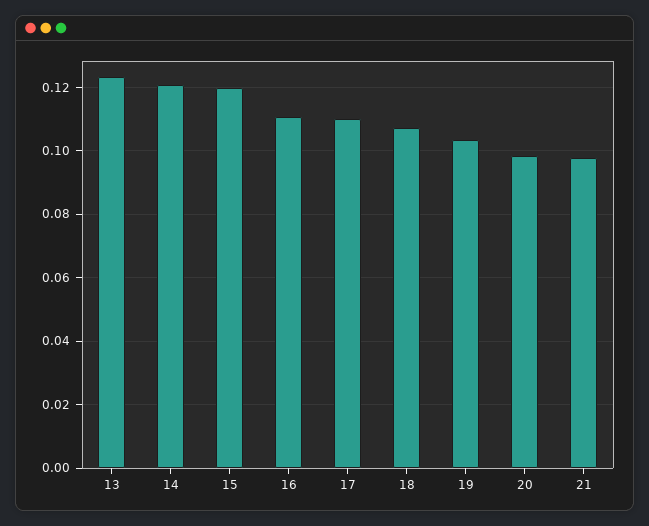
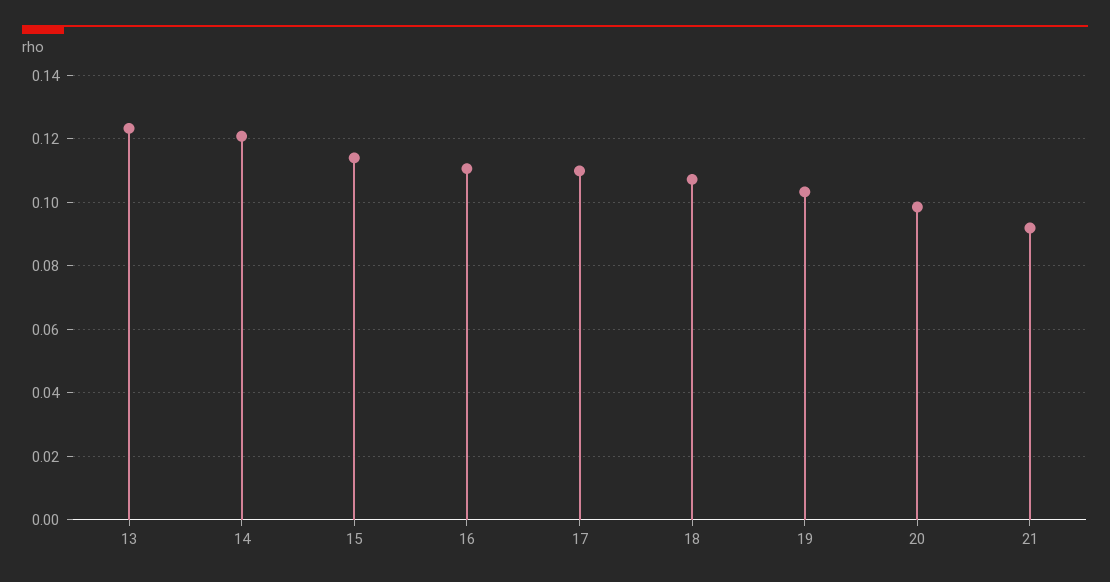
  {
    "13": 0.124,
    "14": 0.12,
-   "15": 0.12,
+   "15": 0.114,
    "16": 0.11,
    "17": 0.11,
    "18": 0.108,
    "19": 0.104,
    "20": 0.098,
-   "21": 0.098
+   "21": 0.092
  }

